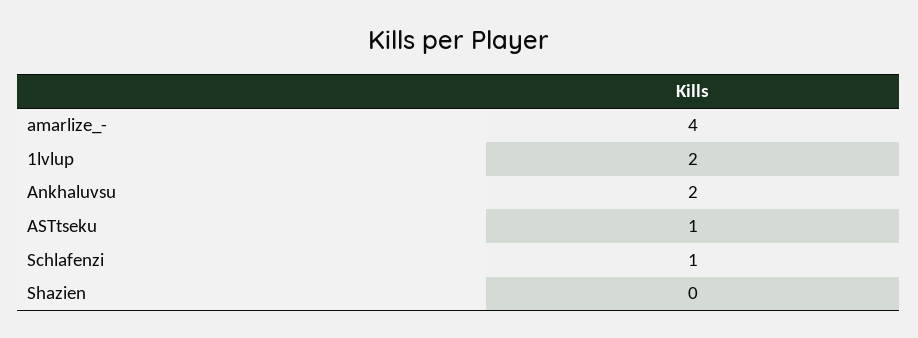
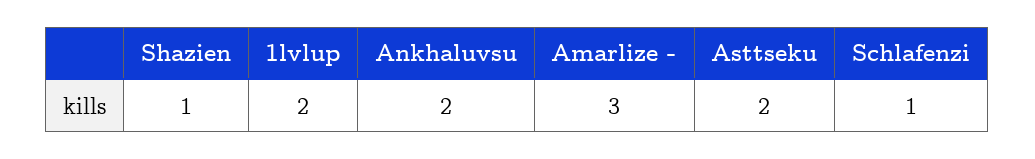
  {
-   "amarlize_-": 4,
+   "amarlize_-": 3,
    "1lvlup": 2,
    "Ankhaluvsu": 2,
-   "ASTtseku": 1,
+   "ASTtseku": 2,
    "Schlafenzi": 1,
-   "Shazien": 0
+   "Shazien": 1
  }

